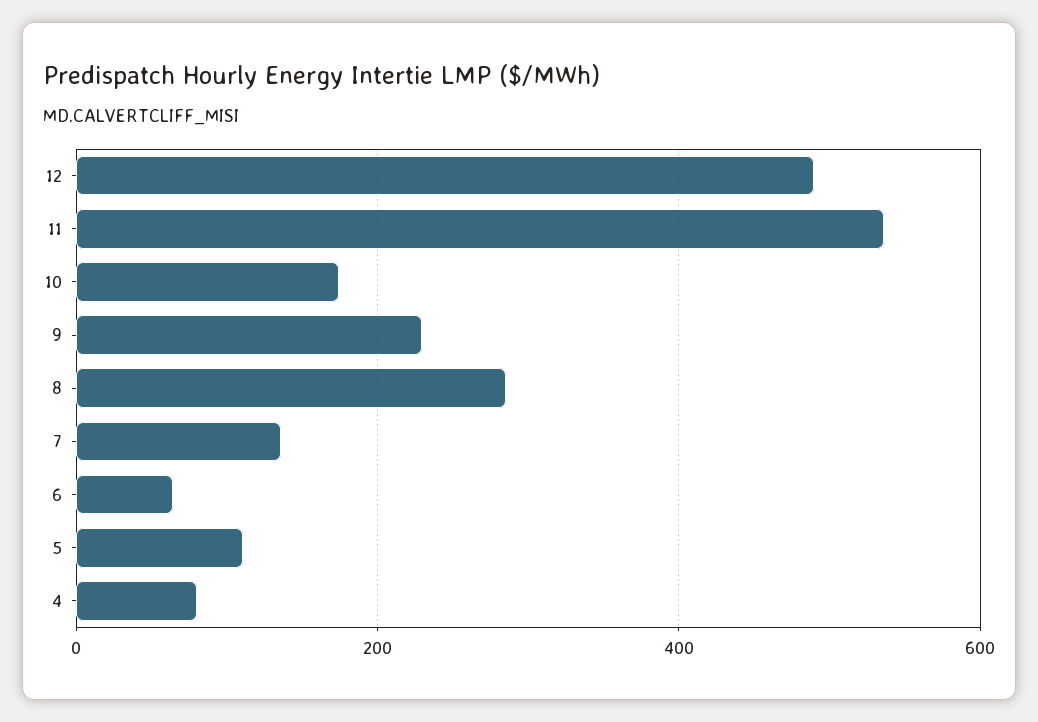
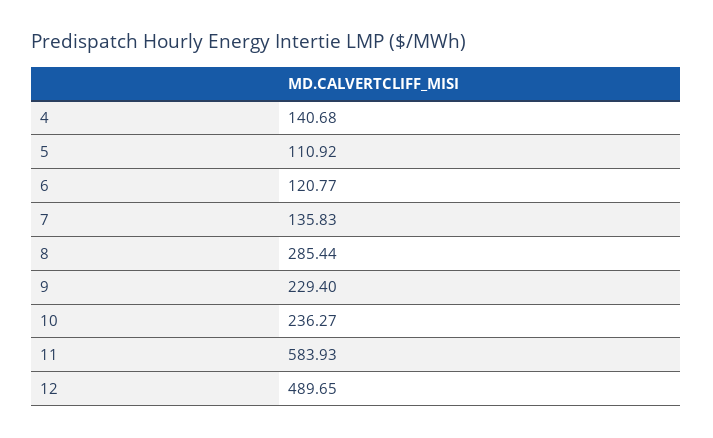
  {
    "12": 489.65,
-   "11": 540,
+   "11": 583.93,
-   "10": 180,
+   "10": 236.27,
    "9": 229.4,
    "8": 285.44,
    "7": 135.83,
-   "6": 60,
+   "6": 120.77,
    "5": 110.92,
-   "4": 80
+   "4": 140.68
  }

